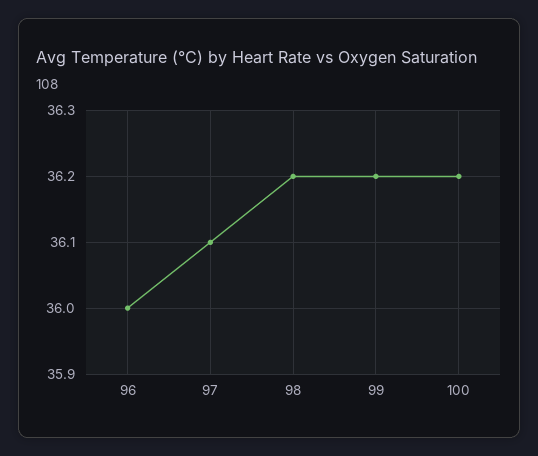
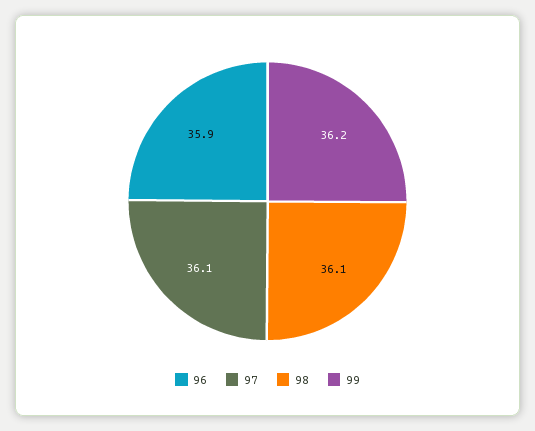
  {
-   "96": 36,
+   "96": 35.9,
    "97": 36.1,
-   "98": 36.2,
+   "98": 36.1,
-   "99": 36.2,
+   "99": 36.2
-   "100": 36.2
  }

